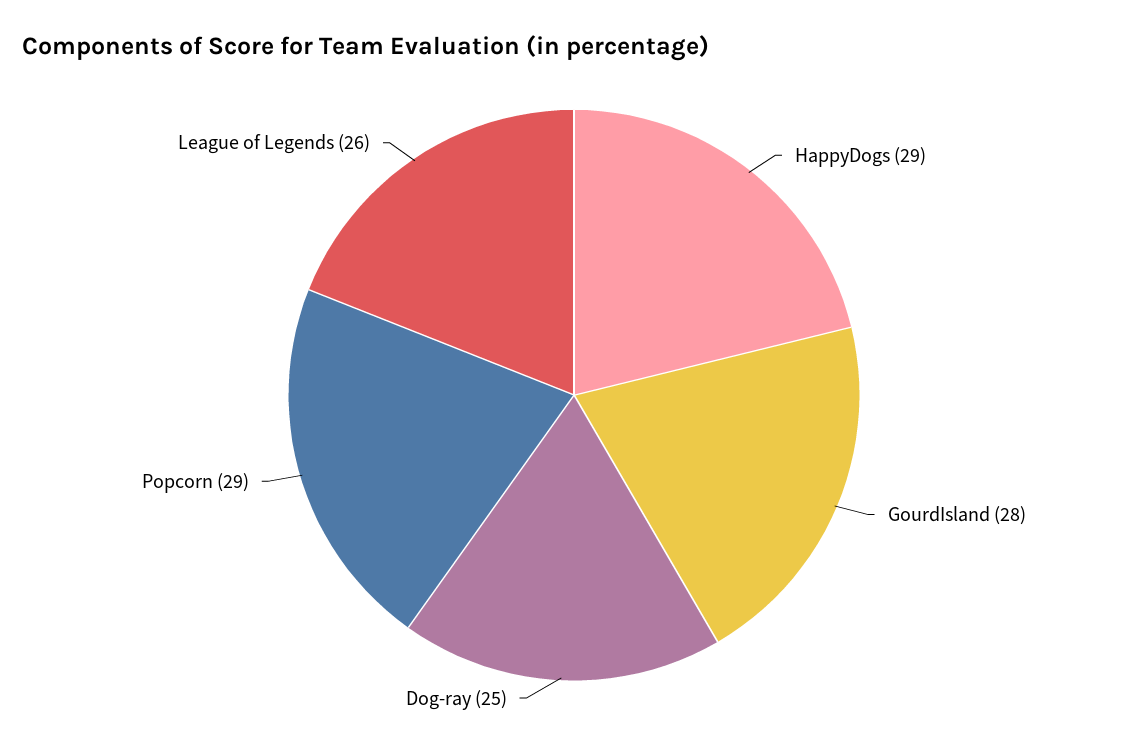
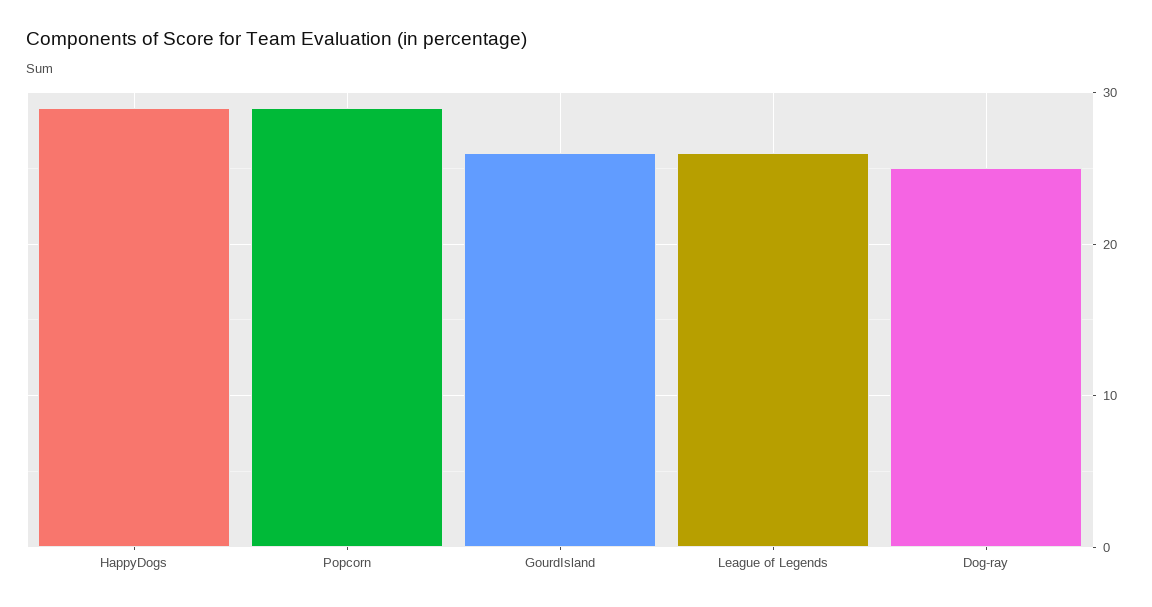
  {
    "HappyDogs": 29,
-   "GourdIsland": 28,
+   "GourdIsland": 26,
    "Dog-ray": 25,
    "Popcorn": 29,
    "League of Legends": 26
  }

